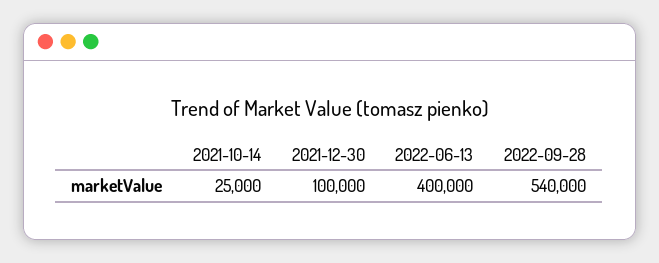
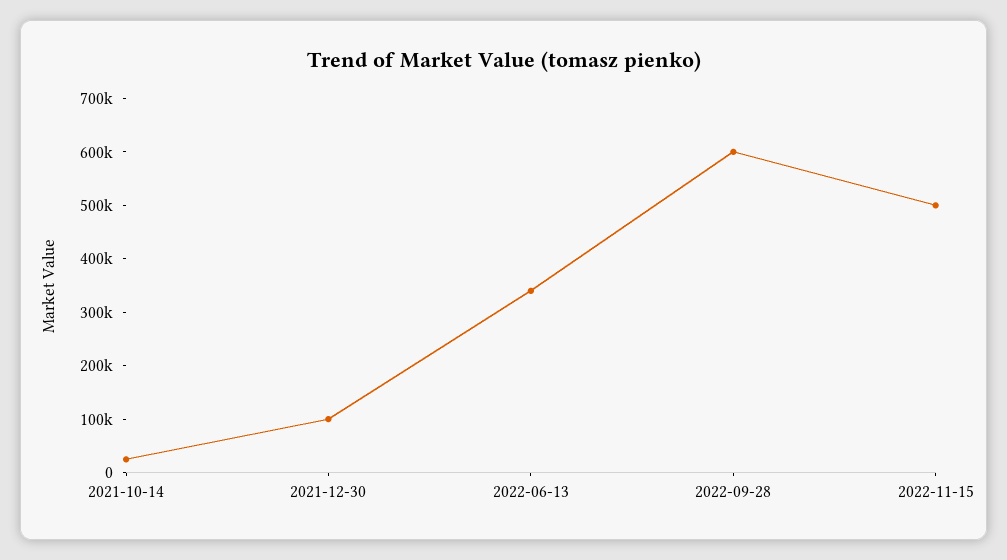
  {
    "2021-10-14": 25000,
    "2021-12-30": 100000,
-   "2022-06-13": 400000,
+   "2022-06-13": 340000,
-   "2022-09-28": 540000
+   "2022-09-28": 600000,
+   "2022-11-15": 500000
  }

